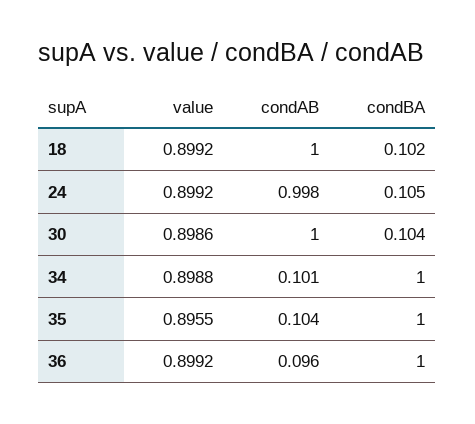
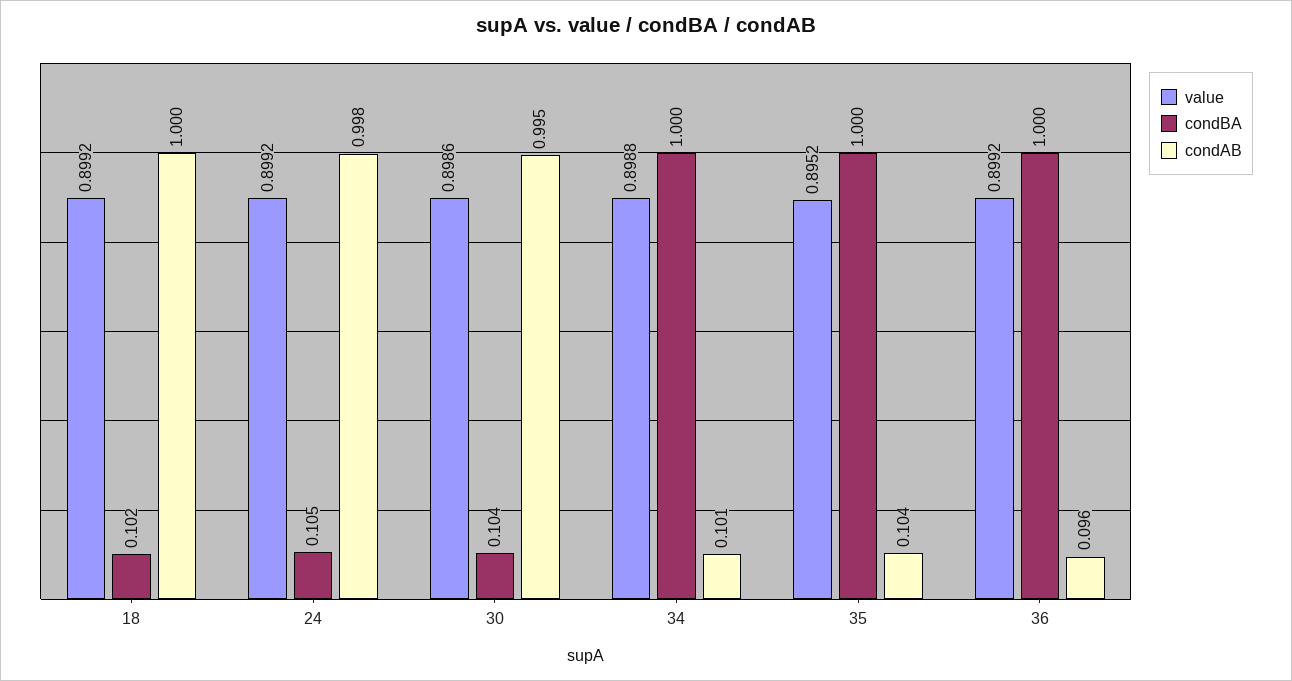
  {
    "value": {
      "18": 0.8992,
      "24": 0.8992,
      "30": 0.8986,
      "34": 0.8988,
-     "35": 0.8955,
+     "35": 0.8952,
      "36": 0.8992
    },
    "condAB": {
      "18": 1,
      "24": 0.998,
-     "30": 1,
+     "30": 0.995,
      "34": 0.101,
      "35": 0.104,
      "36": 0.096
    },
    "condBA": {
      "18": 0.102,
      "24": 0.105,
      "30": 0.104,
      "34": 1,
      "35": 1,
      "36": 1
    }
  }

